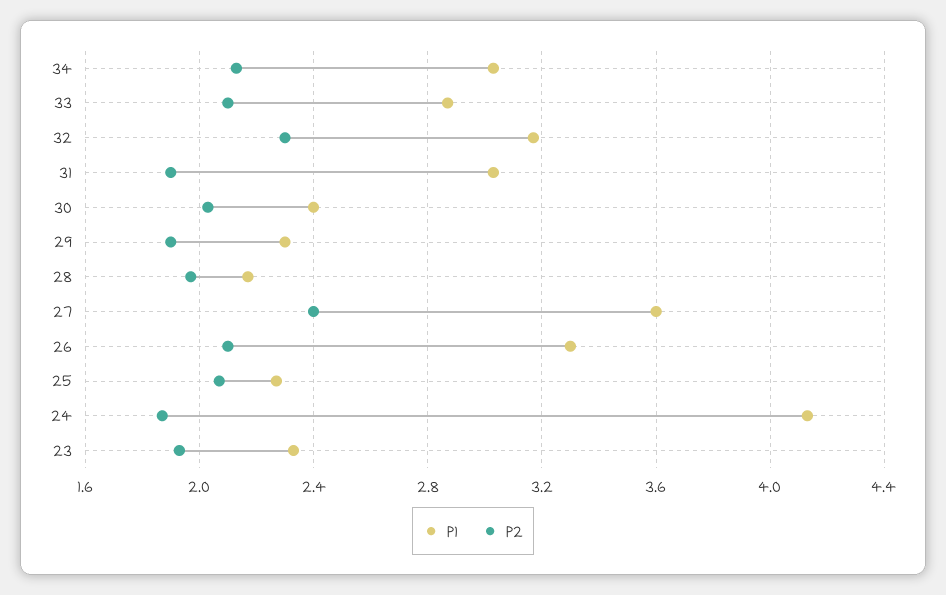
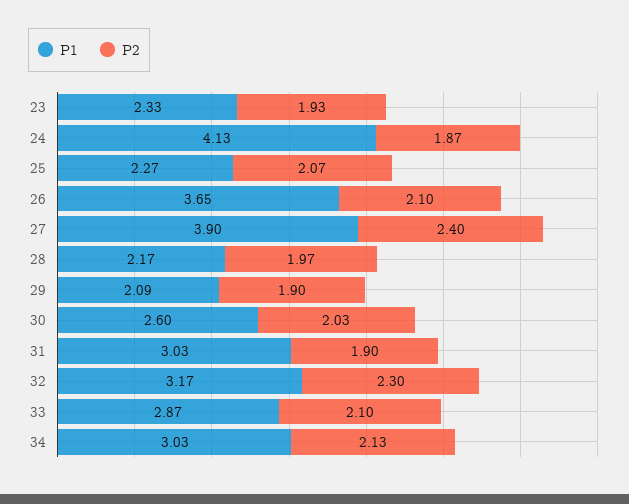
  {
    "P1": {
      "34": 3.03,
      "33": 2.87,
      "32": 3.17,
      "31": 3.03,
-     "30": 2.4,
+     "30": 2.6,
-     "29": 2.3,
+     "29": 2.09,
      "28": 2.17,
-     "27": 3.6,
+     "27": 3.9,
-     "26": 3.3,
+     "26": 3.65,
      "25": 2.27,
      "24": 4.13,
      "23": 2.33
    },
    "P2": {
      "34": 2.13,
      "33": 2.1,
      "32": 2.3,
      "31": 1.9,
      "30": 2.03,
      "29": 1.9,
      "28": 1.97,
      "27": 2.4,
      "26": 2.1,
      "25": 2.07,
      "24": 1.87,
      "23": 1.93
    }
  }

